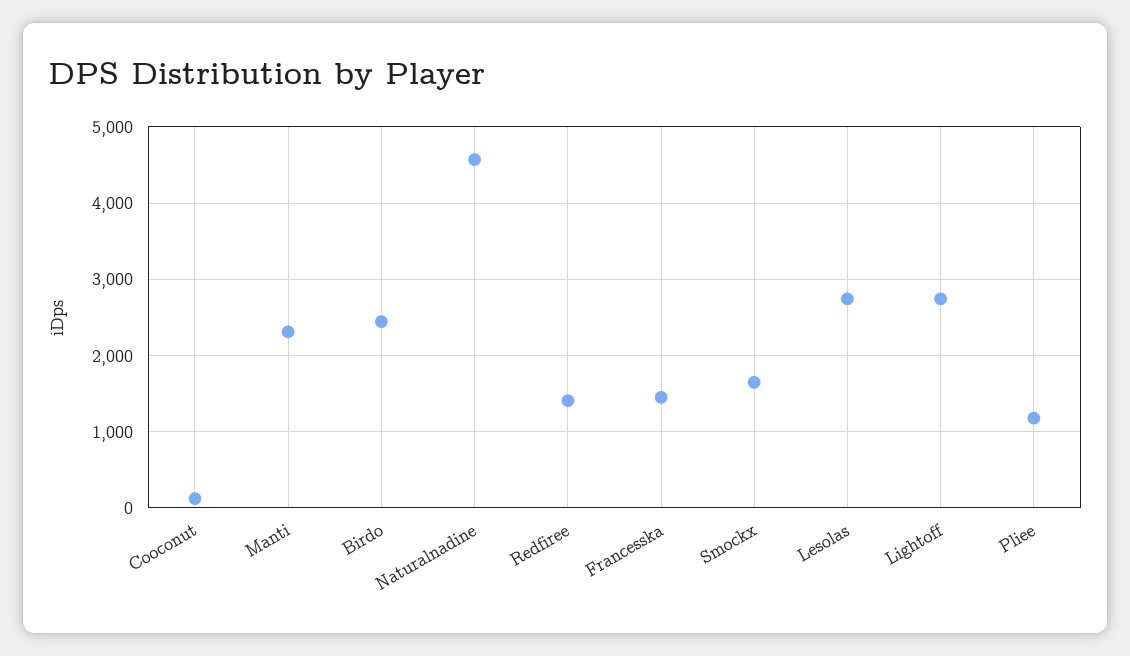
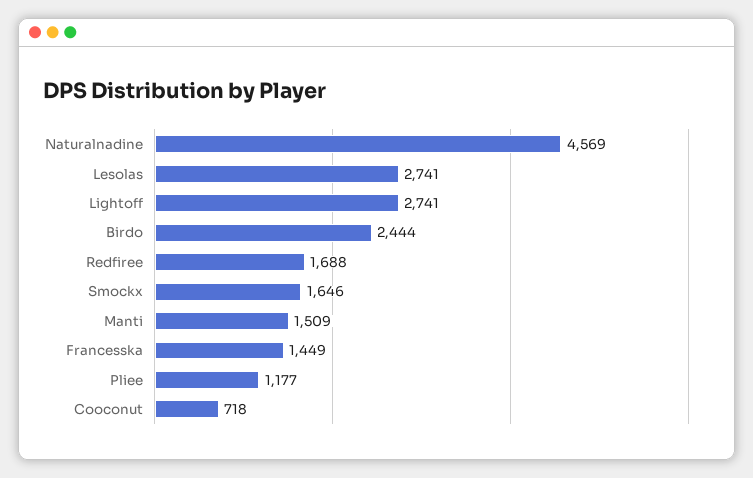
  {
-   "Cooconut": 100,
+   "Cooconut": 718,
-   "Manti": 2300,
+   "Manti": 1509,
    "Birdo": 2444,
    "Naturalnadine": 4569,
-   "Redfiree": 1400,
+   "Redfiree": 1688,
    "Francesska": 1449,
    "Smockx": 1646,
    "Lesolas": 2741,
    "Lightoff": 2741,
    "Pliee": 1177
  }

